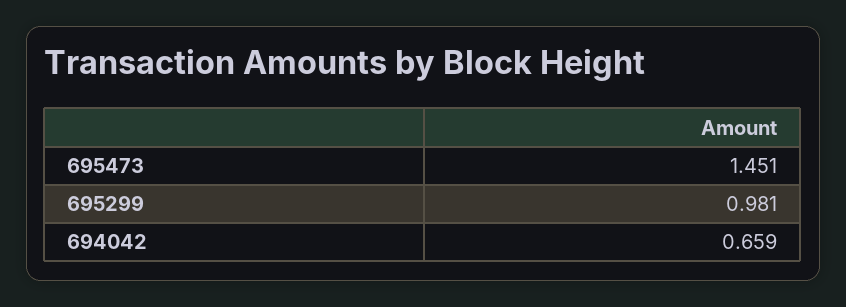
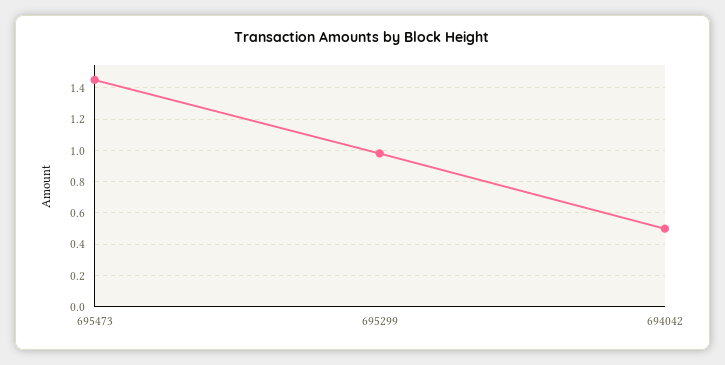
  {
    "695473": 1.451,
    "695299": 0.981,
-   "694042": 0.659
+   "694042": 0.5
  }

